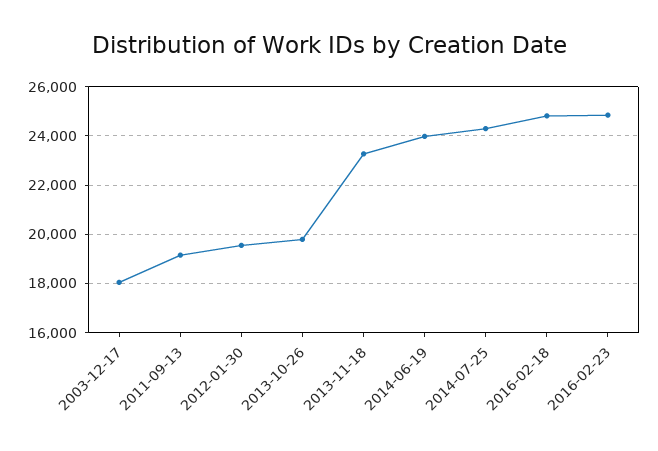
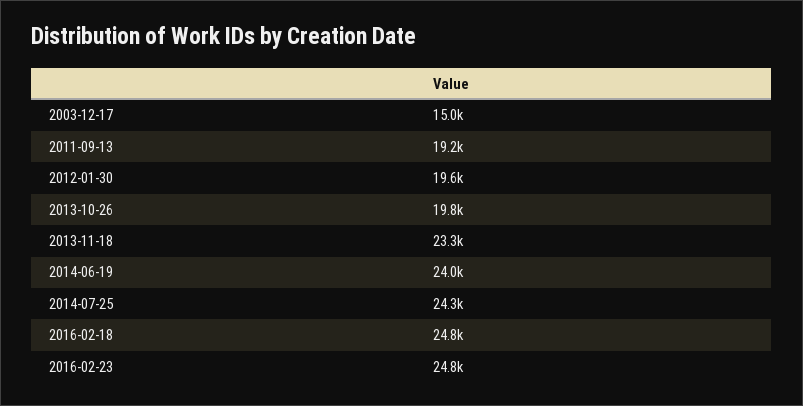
  {
-   "2003-12-17": 18000,
+   "2003-12-17": 15000,
    "2011-09-13": 19200,
    "2012-01-30": 19600,
    "2013-10-26": 19800,
    "2013-11-18": 23300,
    "2014-06-19": 24000,
    "2014-07-25": 24300,
    "2016-02-18": 24800,
    "2016-02-23": 24800
  }

